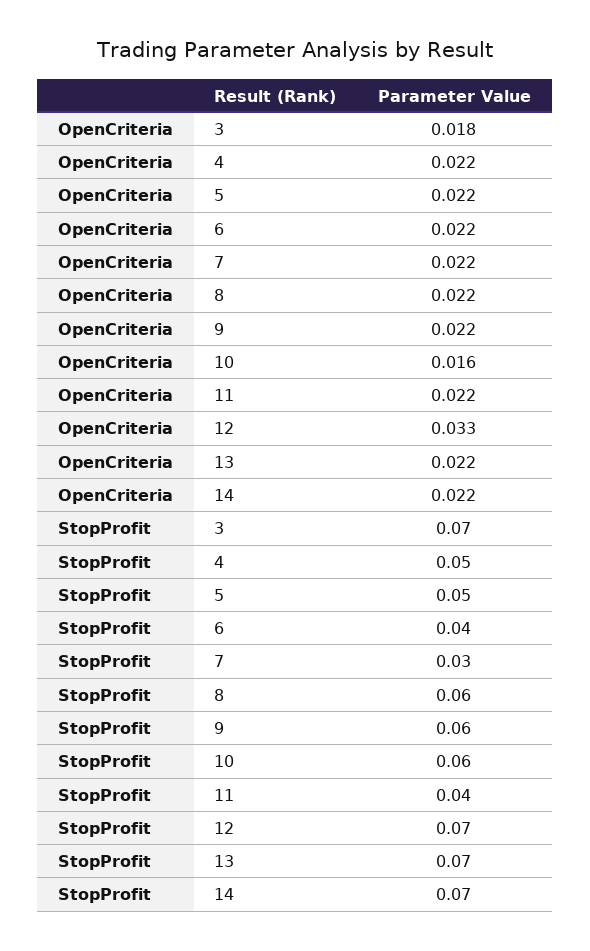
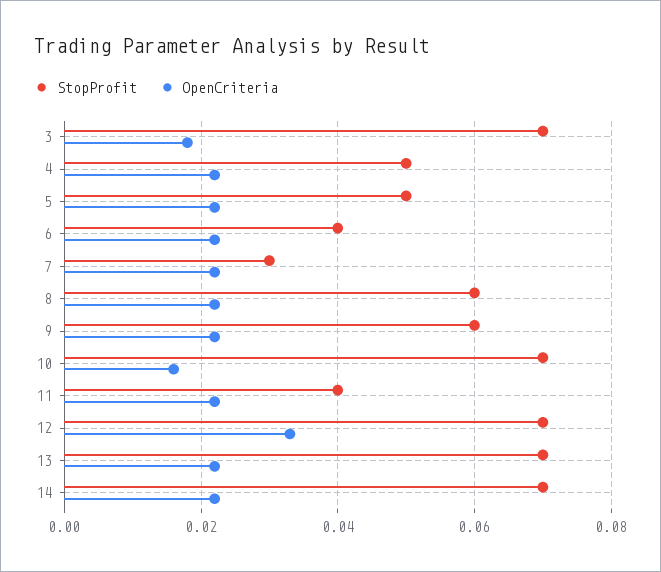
  {
    "OpenCriteria": {
      "3": 0.018,
      "4": 0.022,
      "5": 0.022,
      "6": 0.022,
      "7": 0.022,
      "8": 0.022,
      "9": 0.022,
      "10": 0.016,
      "11": 0.022,
      "12": 0.033,
      "13": 0.022,
      "14": 0.022
    },
    "StopProfit": {
      "3": 0.07,
      "4": 0.05,
      "5": 0.05,
      "6": 0.04,
      "7": 0.03,
      "8": 0.06,
      "9": 0.06,
-     "10": 0.06,
+     "10": 0.07,
      "11": 0.04,
      "12": 0.07,
      "13": 0.07,
      "14": 0.07
    }
  }

